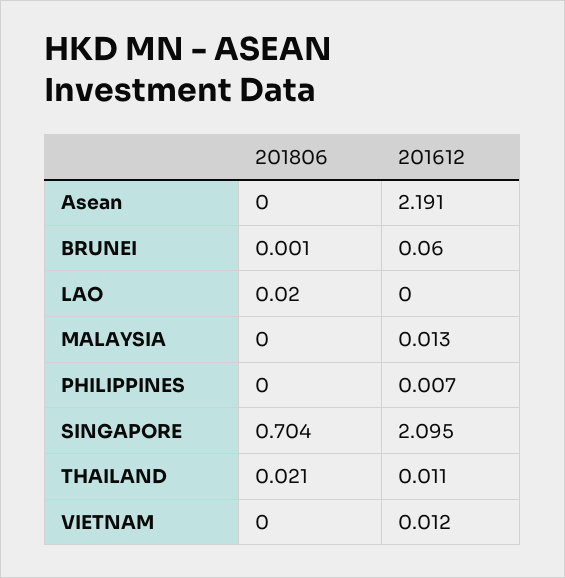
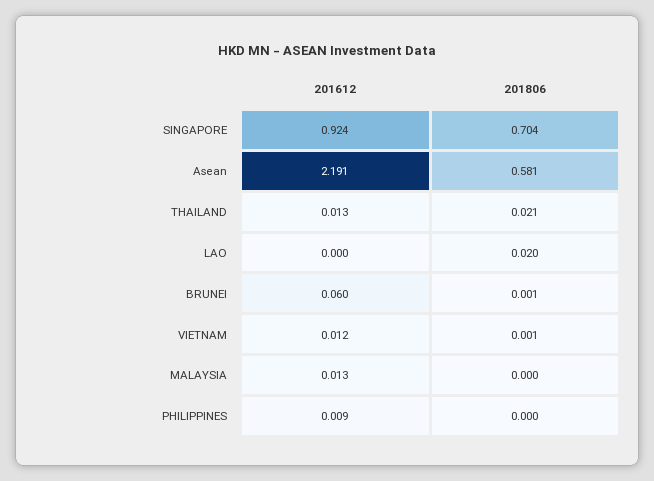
  {
    "201806": {
-     "Asean": 0,
+     "Asean": 0.581,
      "BRUNEI": 0.001,
      "LAO": 0.02,
      "MALAYSIA": 0,
      "PHILIPPINES": 0,
      "SINGAPORE": 0.704,
      "THAILAND": 0.021,
-     "VIETNAM": 0
+     "VIETNAM": 0.001
    },
    "201612": {
      "Asean": 2.191,
      "BRUNEI": 0.06,
      "LAO": 0,
      "MALAYSIA": 0.013,
-     "PHILIPPINES": 0.007,
+     "PHILIPPINES": 0.009,
-     "SINGAPORE": 2.095,
+     "SINGAPORE": 0.924,
-     "THAILAND": 0.011,
+     "THAILAND": 0.013,
      "VIETNAM": 0.012
    }
  }

